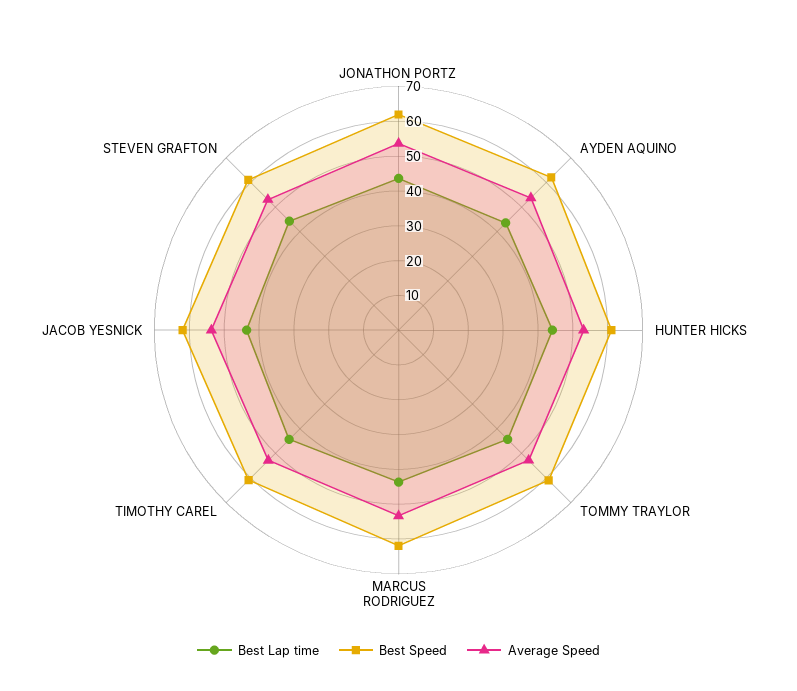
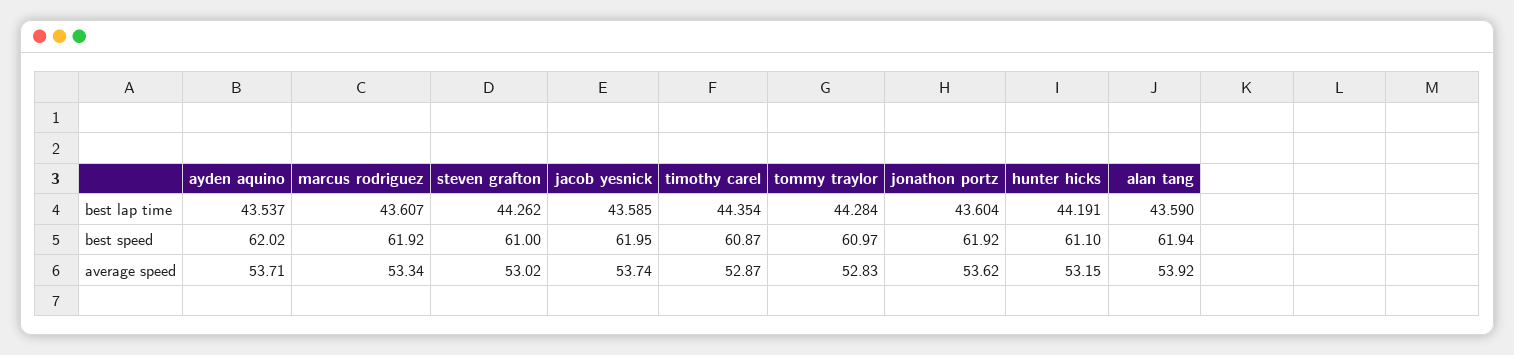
  {
    "Best Lap time": {
      "JONATHON PORTZ": 43.604,
      "AYDEN AQUINO": 43.537,
      "HUNTER HICKS": 44.191,
      "TOMMY TRAYLOR": 44.284,
      "MARCUS RODRIGUEZ": 43.607,
      "TIMOTHY CAREL": 44.354,
      "JACOB YESNICK": 43.585,
-     "STEVEN GRAFTON": 44.262
+     "STEVEN GRAFTON": 44.262,
+     "alan tang": 43.59
    },
    "Best Speed": {
      "JONATHON PORTZ": 61.92,
      "AYDEN AQUINO": 62.02,
      "HUNTER HICKS": 61.1,
      "TOMMY TRAYLOR": 60.97,
      "MARCUS RODRIGUEZ": 61.92,
      "TIMOTHY CAREL": 60.87,
      "JACOB YESNICK": 61.95,
-     "STEVEN GRAFTON": 61
+     "STEVEN GRAFTON": 61,
+     "alan tang": 61.94
    },
    "Average Speed": {
      "JONATHON PORTZ": 53.62,
      "AYDEN AQUINO": 53.71,
      "HUNTER HICKS": 53.15,
      "TOMMY TRAYLOR": 52.83,
      "MARCUS RODRIGUEZ": 53.34,
      "TIMOTHY CAREL": 52.87,
      "JACOB YESNICK": 53.74,
-     "STEVEN GRAFTON": 53.02
+     "STEVEN GRAFTON": 53.02,
+     "alan tang": 53.92
    }
  }

